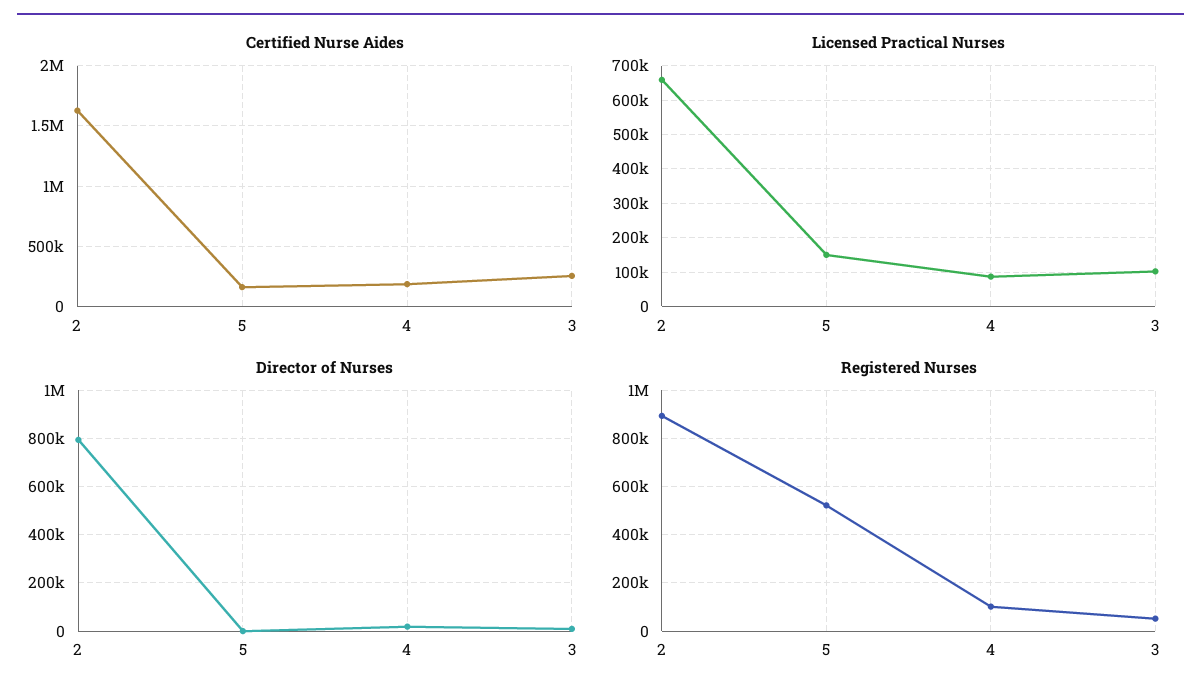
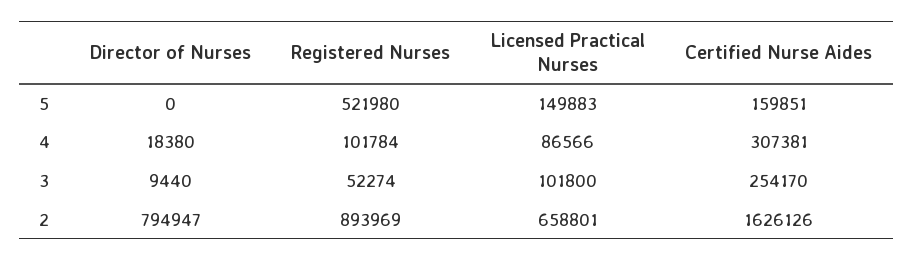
  {
    "Certified Nurse Aides": {
      "2": 1626126,
      "5": 159851,
-     "4": 200000,
+     "4": 307381,
      "3": 254170
    },
    "Licensed Practical Nurses": {
      "2": 658801,
      "5": 149883,
      "4": 86566,
      "3": 101800
    },
    "Director of Nurses": {
      "2": 794947,
      "5": 0,
      "4": 18380,
      "3": 9440
    },
    "Registered Nurses": {
      "2": 893969,
      "5": 521980,
      "4": 101784,
      "3": 52274
    }
  }

